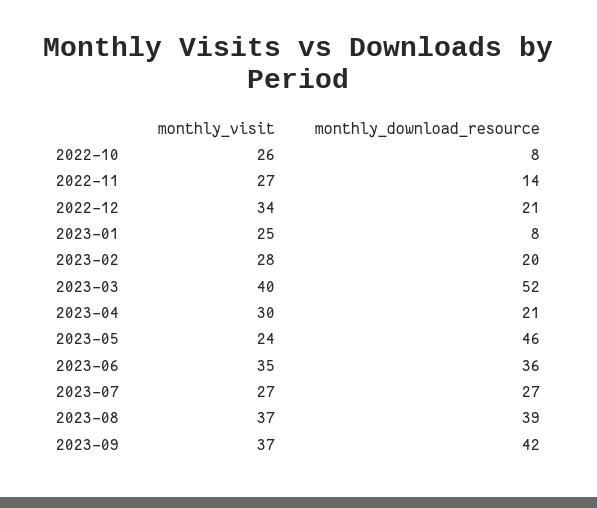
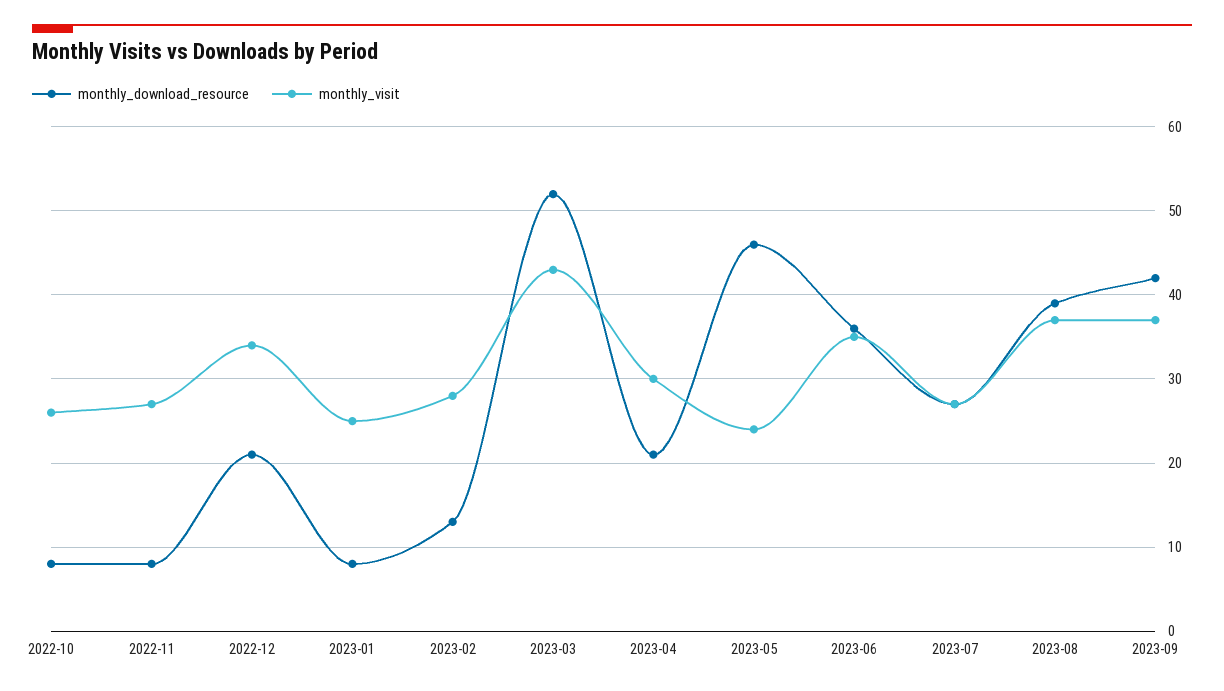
  {
    "monthly_visit": {
      "2022-10": 26,
      "2022-11": 27,
      "2022-12": 34,
      "2023-01": 25,
      "2023-02": 28,
-     "2023-03": 40,
+     "2023-03": 43,
      "2023-04": 30,
      "2023-05": 24,
      "2023-06": 35,
      "2023-07": 27,
      "2023-08": 37,
      "2023-09": 37
    },
    "monthly_download_resource": {
      "2022-10": 8,
-     "2022-11": 14,
+     "2022-11": 8,
      "2022-12": 21,
      "2023-01": 8,
-     "2023-02": 20,
+     "2023-02": 13,
      "2023-03": 52,
      "2023-04": 21,
      "2023-05": 46,
      "2023-06": 36,
      "2023-07": 27,
      "2023-08": 39,
      "2023-09": 42
    }
  }

